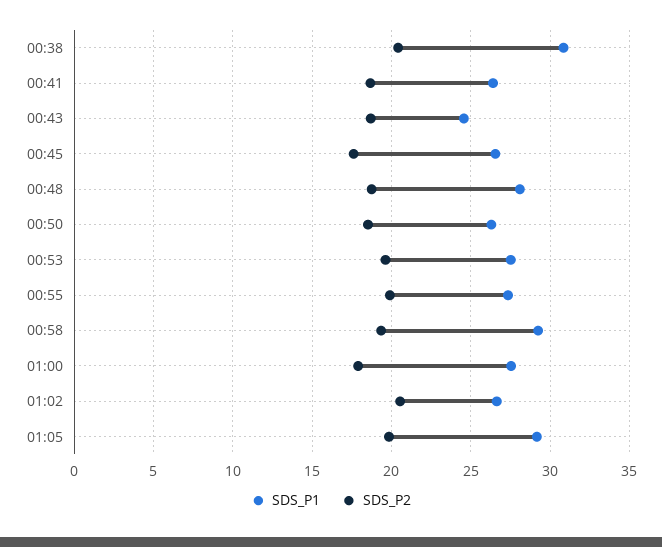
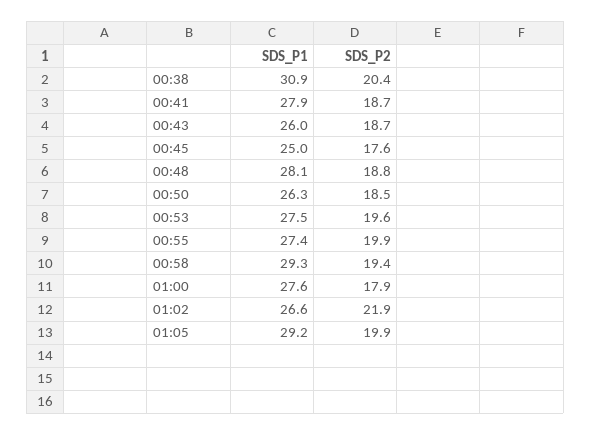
  {
    "SDS_P1": {
      "00:38": 30.9,
-     "00:41": 26.5,
+     "00:41": 27.9,
-     "00:43": 24.5,
+     "00:43": 26,
-     "00:45": 26.5,
+     "00:45": 25,
      "00:48": 28.1,
      "00:50": 26.3,
      "00:53": 27.5,
      "00:55": 27.4,
      "00:58": 29.3,
      "01:00": 27.6,
      "01:02": 26.6,
      "01:05": 29.2
    },
    "SDS_P2": {
      "00:38": 20.4,
      "00:41": 18.7,
      "00:43": 18.7,
      "00:45": 17.6,
      "00:48": 18.8,
      "00:50": 18.5,
      "00:53": 19.6,
      "00:55": 19.9,
      "00:58": 19.4,
      "01:00": 17.9,
-     "01:02": 20.5,
+     "01:02": 21.9,
      "01:05": 19.9
    }
  }

